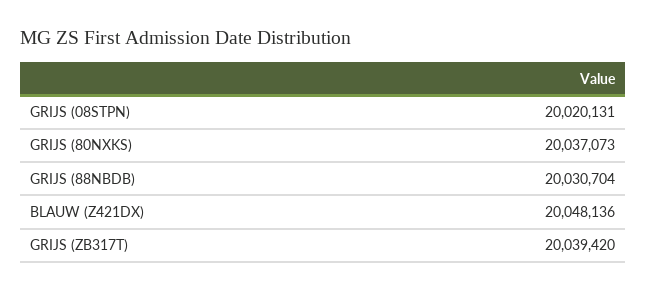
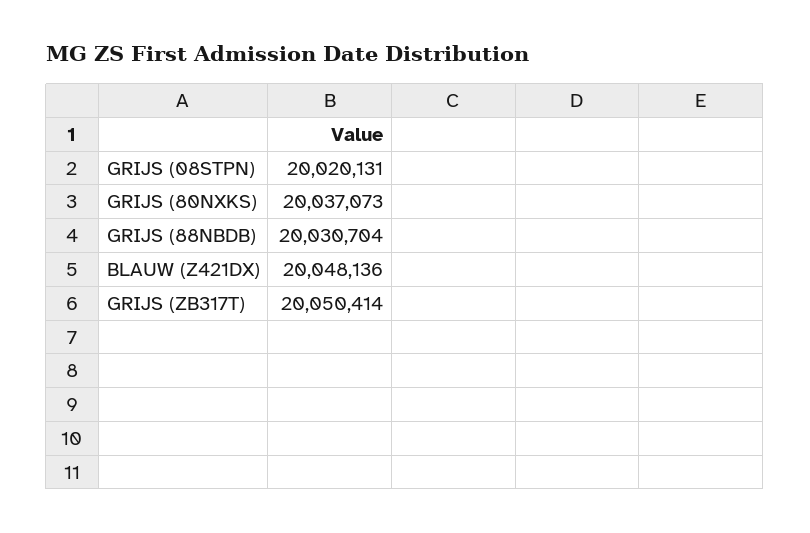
  {
    "GRIJS (08STPN)": 20020131,
    "GRIJS (80NXKS)": 20037073,
    "GRIJS (88NBDB)": 20030704,
    "BLAUW (Z421DX)": 20048136,
-   "GRIJS (ZB317T)": 20039420
+   "GRIJS (ZB317T)": 20050414
  }

